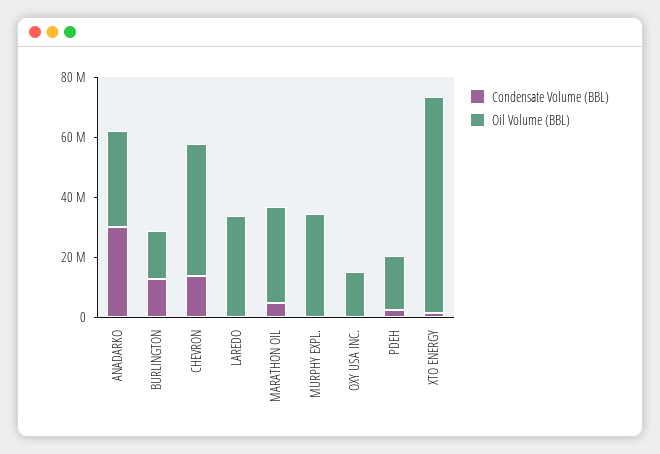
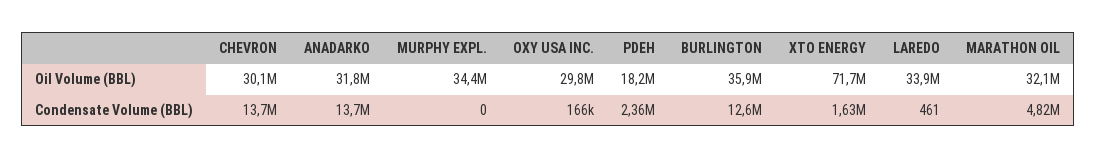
  {
    "Condensate Volume (BBL)": {
-     "ANADARKO": 30000000,
+     "ANADARKO": 13700000,
      "BURLINGTON": 12600000,
      "CHEVRON": 13700000,
      "LAREDO": 461,
      "MARATHON OIL": 4820000,
      "MURPHY EXPL.": 0,
      "OXY USA INC.": 166000,
      "PDEH": 2360000,
      "XTO ENERGY": 1630000
    },
    "Oil Volume (BBL)": {
      "ANADARKO": 31800000,
-     "BURLINGTON": 15000000,
+     "BURLINGTON": 35900000,
-     "CHEVRON": 45000000,
+     "CHEVRON": 30100000,
      "LAREDO": 33900000,
      "MARATHON OIL": 32100000,
      "MURPHY EXPL.": 34400000,
-     "OXY USA INC.": 15000000,
+     "OXY USA INC.": 29800000,
      "PDEH": 18200000,
      "XTO ENERGY": 71700000
    }
  }

